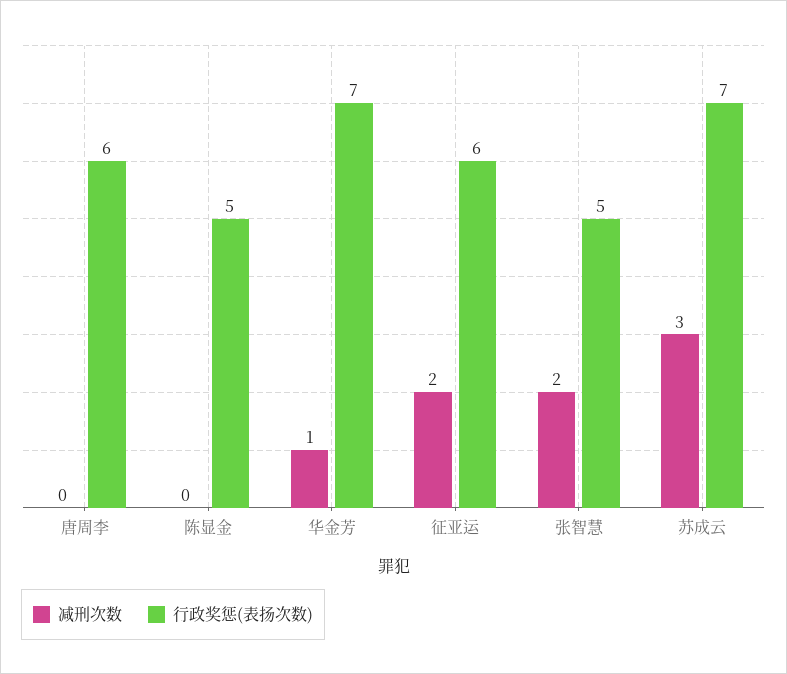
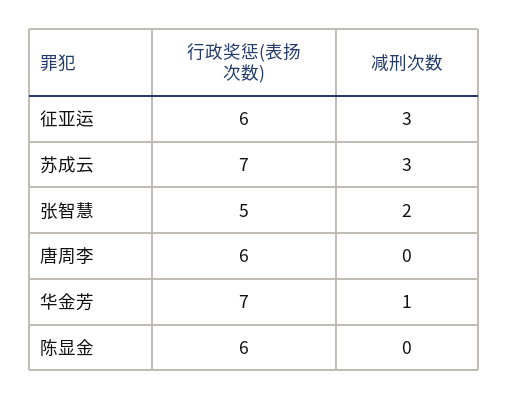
  {
    "减刑次数": {
      "唐周李": 0,
      "陈显金": 0,
      "华金芳": 1,
-     "征亚运": 2,
+     "征亚运": 3,
      "张智慧": 2,
      "苏成云": 3
    },
    "行政奖惩(表扬次数)": {
      "唐周李": 6,
-     "陈显金": 5,
+     "陈显金": 6,
      "华金芳": 7,
      "征亚运": 6,
      "张智慧": 5,
      "苏成云": 7
    }
  }

